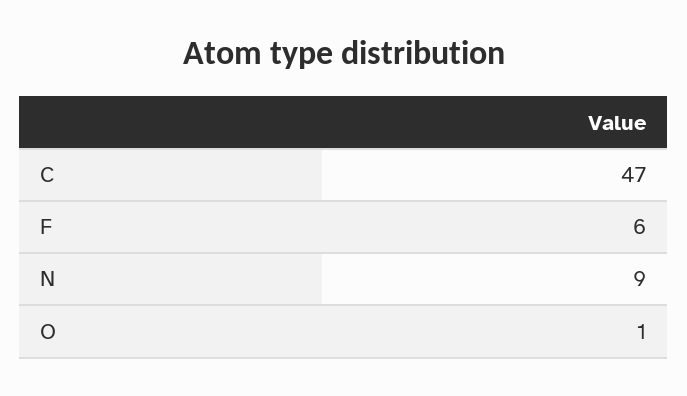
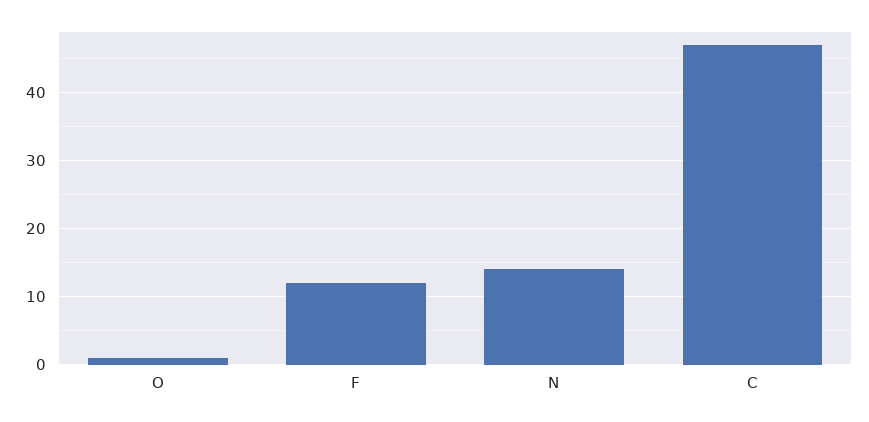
  {
    "C": 47,
-   "F": 6,
+   "F": 12,
-   "N": 9,
+   "N": 14,
    "O": 1
  }

